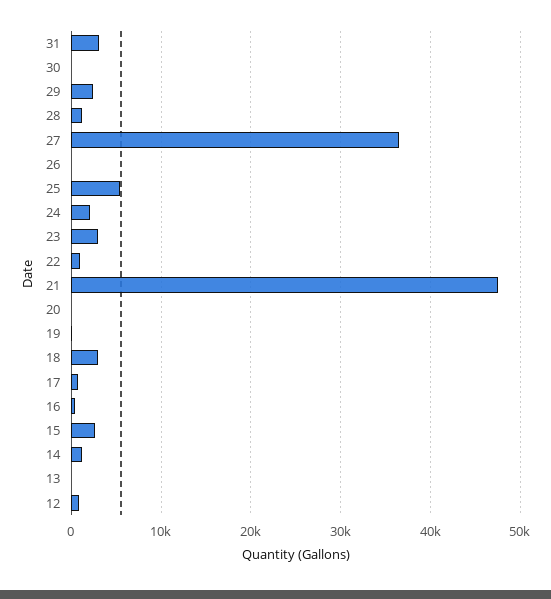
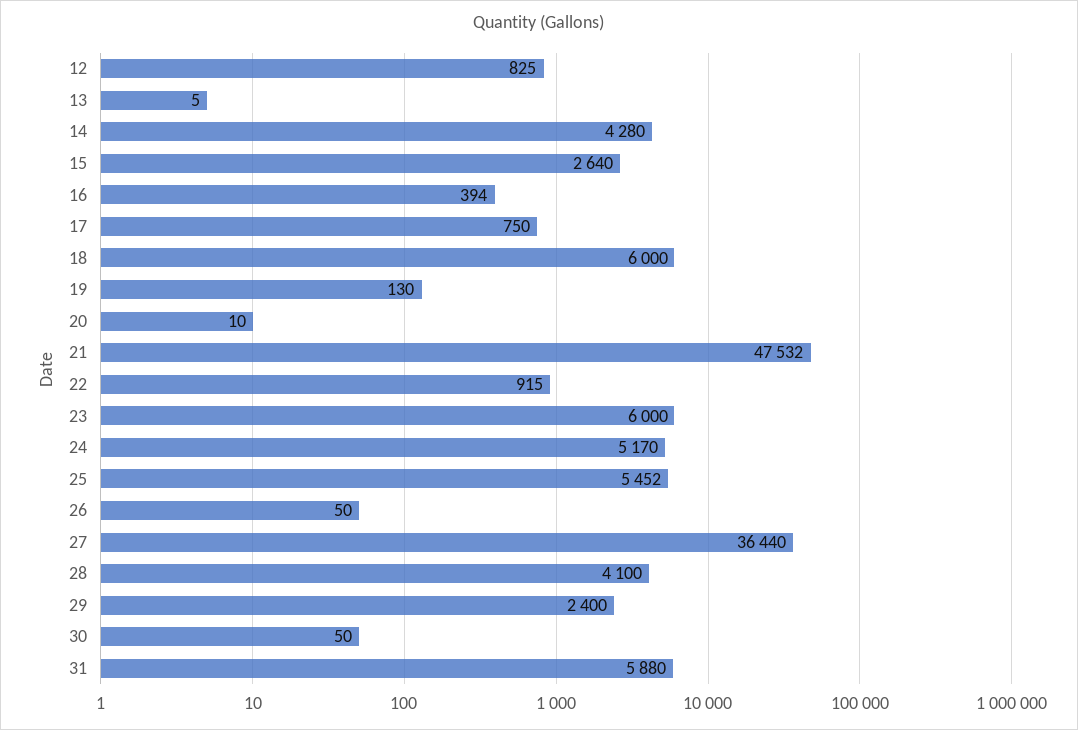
  {
-   "31": 3000,
+   "31": 5880,
    "30": 50,
    "29": 2400,
-   "28": 1000,
+   "28": 4100,
    "27": 36440,
    "26": 50,
    "25": 5452,
-   "24": 2000,
+   "24": 5170,
-   "23": 3000,
+   "23": 6000,
    "22": 915,
    "21": 47532,
    "20": 10,
    "19": 130,
-   "18": 3000,
+   "18": 6000,
    "17": 750,
    "16": 394,
    "15": 2640,
-   "14": 1000,
+   "14": 4280,
    "13": 5,
    "12": 825
  }

